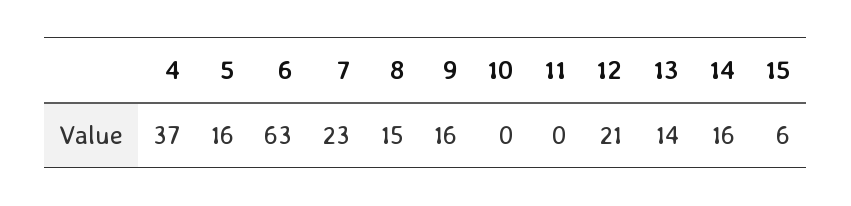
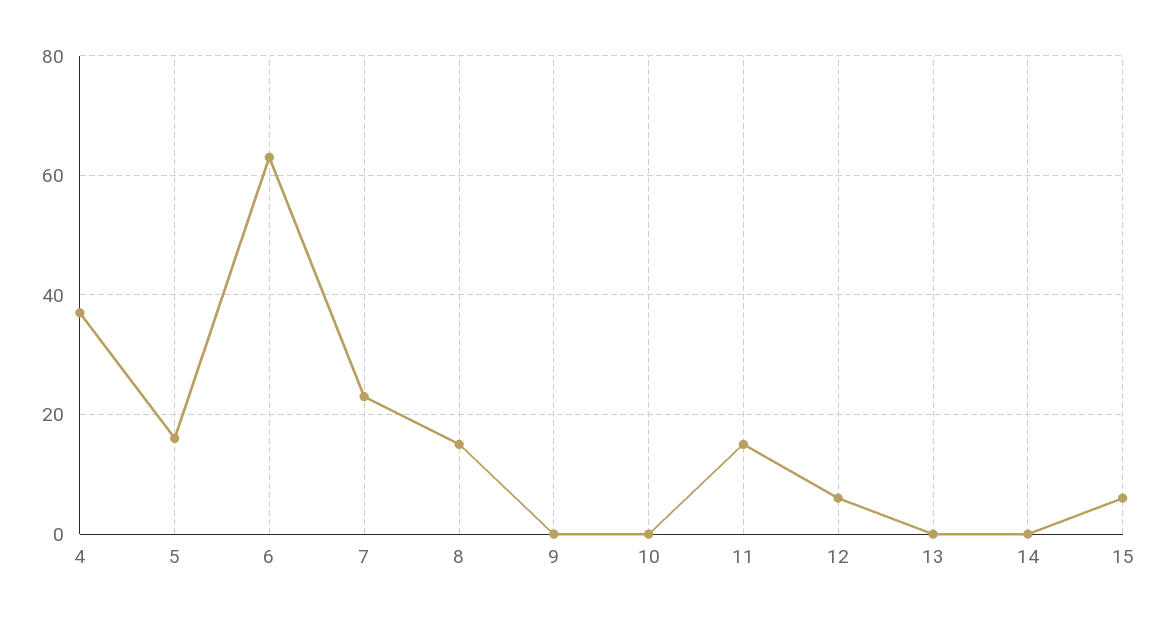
  {
    "4": 37,
    "5": 16,
    "6": 63,
    "7": 23,
    "8": 15,
-   "9": 16,
+   "9": 0,
    "10": 0,
-   "11": 0,
+   "11": 15,
-   "12": 21,
+   "12": 5,
-   "13": 14,
+   "13": 0,
-   "14": 16,
+   "14": 0,
    "15": 6
  }

